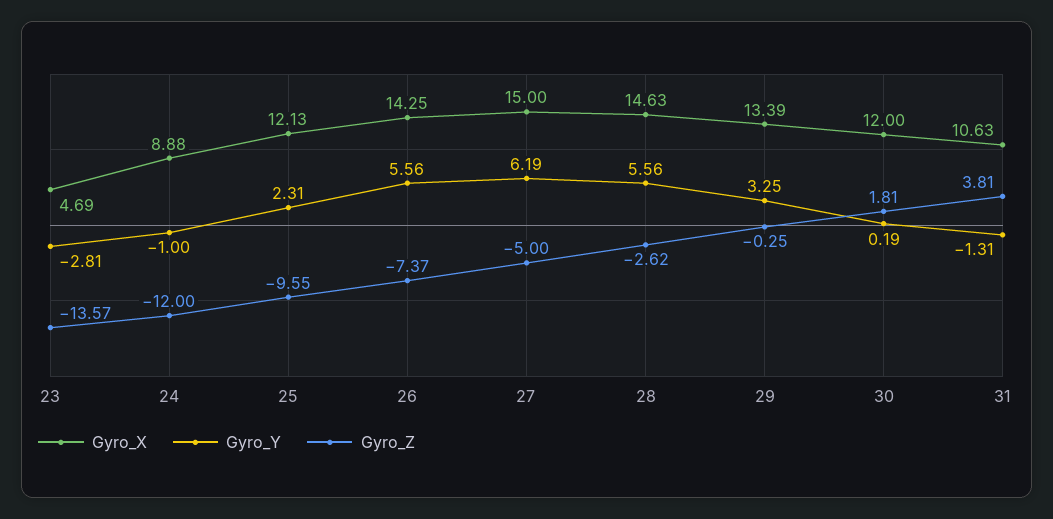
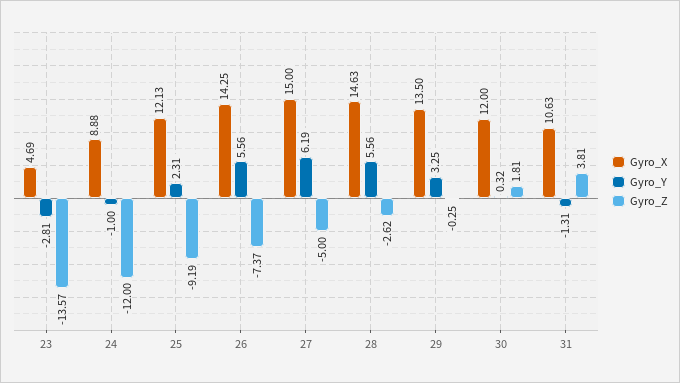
  {
    "Gyro_X": {
      "23": 4.69,
      "24": 8.88,
      "25": 12.13,
      "26": 14.25,
      "27": 15,
      "28": 14.63,
-     "29": 13.39,
+     "29": 13.5,
      "30": 12,
      "31": 10.63
    },
    "Gyro_Y": {
      "23": -2.81,
      "24": -1,
      "25": 2.31,
      "26": 5.56,
      "27": 6.19,
      "28": 5.56,
      "29": 3.25,
-     "30": 0.19,
+     "30": 0.32,
      "31": -1.31
    },
    "Gyro_Z": {
      "23": -13.57,
      "24": -12,
-     "25": -9.55,
+     "25": -9.19,
      "26": -7.37,
      "27": -5,
      "28": -2.62,
      "29": -0.25,
      "30": 1.81,
      "31": 3.81
    }
  }

